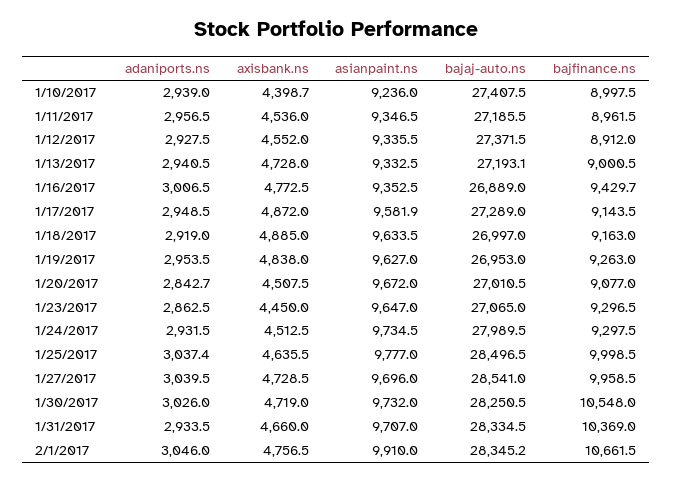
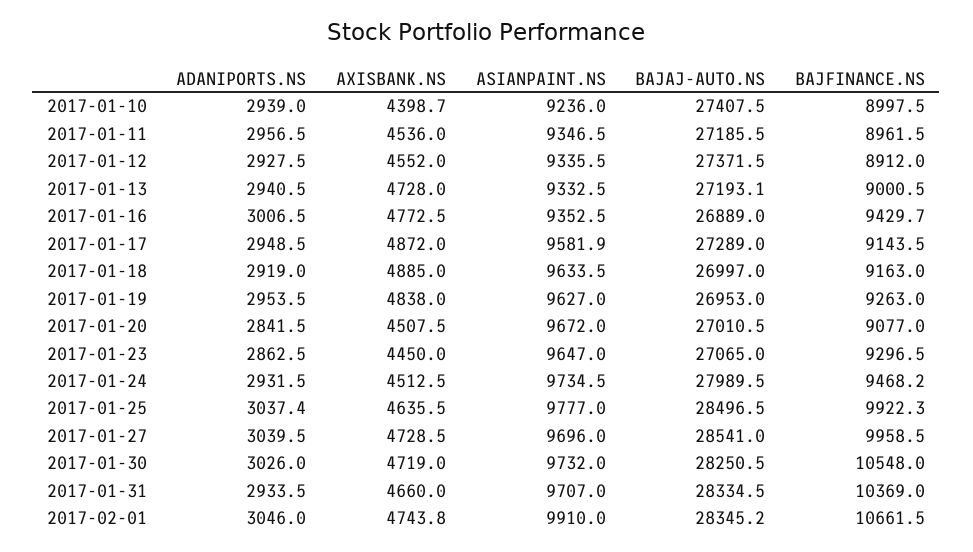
  {
    "adaniports.ns": {
      "1/10/2017": 2939,
      "1/11/2017": 2956.5,
      "1/12/2017": 2927.5,
      "1/13/2017": 2940.5,
      "1/16/2017": 3006.5,
      "1/17/2017": 2948.5,
      "1/18/2017": 2919,
      "1/19/2017": 2953.5,
-     "1/20/2017": 2842.7,
+     "1/20/2017": 2841.5,
      "1/23/2017": 2862.5,
      "1/24/2017": 2931.5,
      "1/25/2017": 3037.4,
      "1/27/2017": 3039.5,
      "1/30/2017": 3026,
      "1/31/2017": 2933.5,
      "2/1/2017": 3046
    },
    "axisbank.ns": {
      "1/10/2017": 4398.7,
      "1/11/2017": 4536,
      "1/12/2017": 4552,
      "1/13/2017": 4728,
      "1/16/2017": 4772.5,
      "1/17/2017": 4872,
      "1/18/2017": 4885,
      "1/19/2017": 4838,
      "1/20/2017": 4507.5,
      "1/23/2017": 4450,
      "1/24/2017": 4512.5,
      "1/25/2017": 4635.5,
      "1/27/2017": 4728.5,
      "1/30/2017": 4719,
      "1/31/2017": 4660,
-     "2/1/2017": 4756.5
+     "2/1/2017": 4743.8
    },
    "asianpaint.ns": {
      "1/10/2017": 9236,
      "1/11/2017": 9346.5,
      "1/12/2017": 9335.5,
      "1/13/2017": 9332.5,
      "1/16/2017": 9352.5,
      "1/17/2017": 9581.9,
      "1/18/2017": 9633.5,
      "1/19/2017": 9627,
      "1/20/2017": 9672,
      "1/23/2017": 9647,
      "1/24/2017": 9734.5,
      "1/25/2017": 9777,
      "1/27/2017": 9696,
      "1/30/2017": 9732,
      "1/31/2017": 9707,
      "2/1/2017": 9910
    },
    "bajaj-auto.ns": {
      "1/10/2017": 27407.5,
      "1/11/2017": 27185.5,
      "1/12/2017": 27371.5,
      "1/13/2017": 27193.1,
      "1/16/2017": 26889,
      "1/17/2017": 27289,
      "1/18/2017": 26997,
      "1/19/2017": 26953,
      "1/20/2017": 27010.5,
      "1/23/2017": 27065,
      "1/24/2017": 27989.5,
      "1/25/2017": 28496.5,
      "1/27/2017": 28541,
      "1/30/2017": 28250.5,
      "1/31/2017": 28334.5,
      "2/1/2017": 28345.2
    },
    "bajfinance.ns": {
      "1/10/2017": 8997.5,
      "1/11/2017": 8961.5,
      "1/12/2017": 8912,
      "1/13/2017": 9000.5,
      "1/16/2017": 9429.7,
      "1/17/2017": 9143.5,
      "1/18/2017": 9163,
      "1/19/2017": 9263,
      "1/20/2017": 9077,
      "1/23/2017": 9296.5,
-     "1/24/2017": 9297.5,
+     "1/24/2017": 9468.2,
-     "1/25/2017": 9998.5,
+     "1/25/2017": 9922.3,
      "1/27/2017": 9958.5,
      "1/30/2017": 10548,
      "1/31/2017": 10369,
      "2/1/2017": 10661.5
    }
  }

